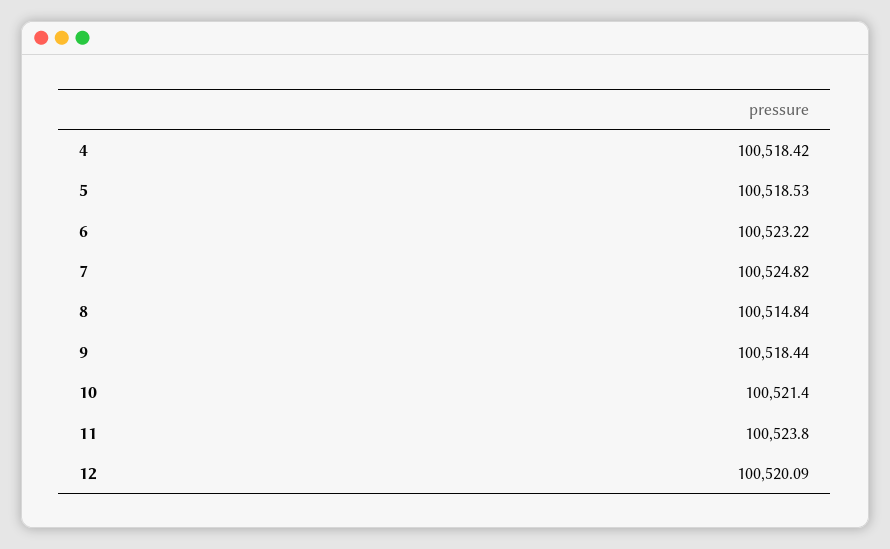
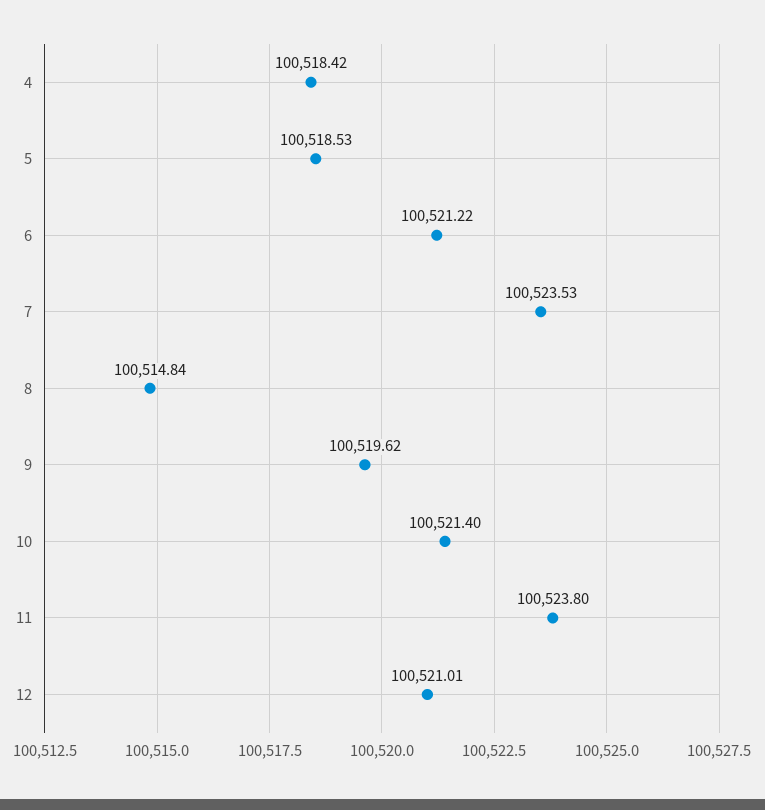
  {
    "4": 100518.42,
    "5": 100518.53,
-   "6": 100523.22,
+   "6": 100521.22,
-   "7": 100524.82,
+   "7": 100523.53,
    "8": 100514.84,
-   "9": 100518.44,
+   "9": 100519.62,
    "10": 100521.4,
    "11": 100523.8,
-   "12": 100520.09
+   "12": 100521.01
  }

